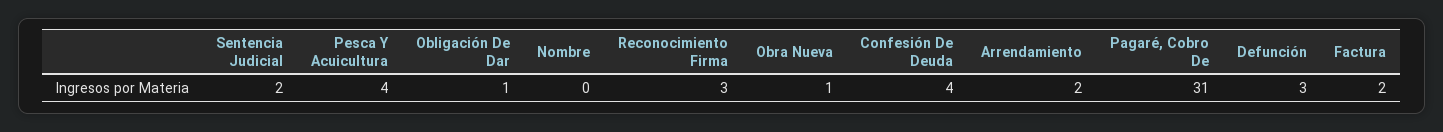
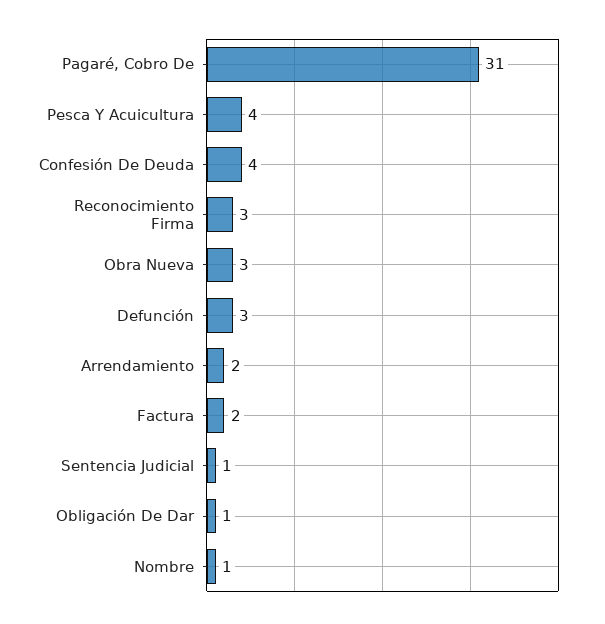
  {
-   "Sentencia Judicial": 2,
+   "Sentencia Judicial": 1,
    "Pesca Y Acuicultura": 4,
    "Obligación De Dar": 1,
-   "Nombre": 0,
+   "Nombre": 1,
    "Reconocimiento Firma": 3,
-   "Obra Nueva": 1,
+   "Obra Nueva": 3,
    "Confesión De Deuda": 4,
    "Arrendamiento": 2,
    "Pagaré, Cobro De": 31,
    "Defunción": 3,
    "Factura": 2
  }

